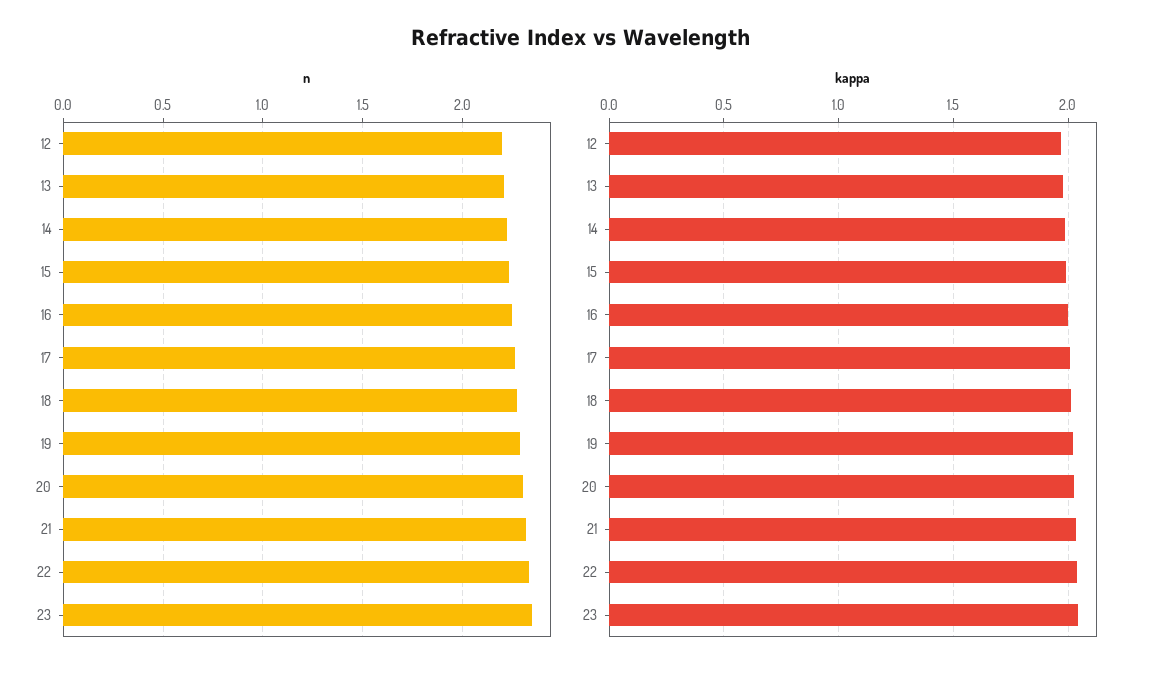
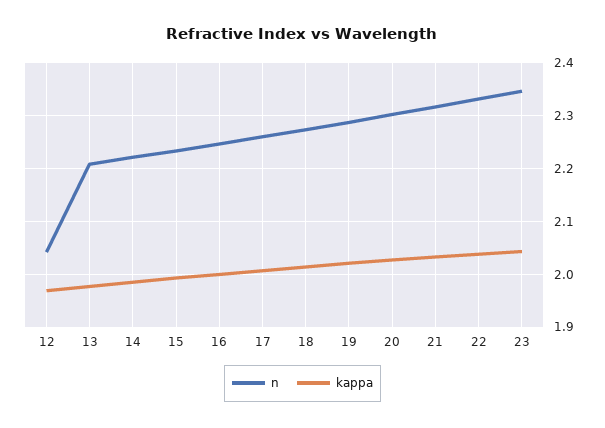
  {
    "n": {
-     "12": 2.2,
+     "12": 2.04,
      "13": 2.2,
      "14": 2.22,
      "15": 2.24,
      "16": 2.24,
      "17": 2.26,
      "18": 2.28,
      "19": 2.28,
      "20": 2.3,
      "21": 2.32,
      "22": 2.34,
      "23": 2.34
    },
    "kappa": {
      "12": 1.96,
      "13": 1.98,
      "14": 1.98,
      "15": 2,
      "16": 2,
      "17": 2,
      "18": 2.02,
      "19": 2.02,
      "20": 2.02,
      "21": 2.04,
      "22": 2.04,
      "23": 2.04
    }
  }

